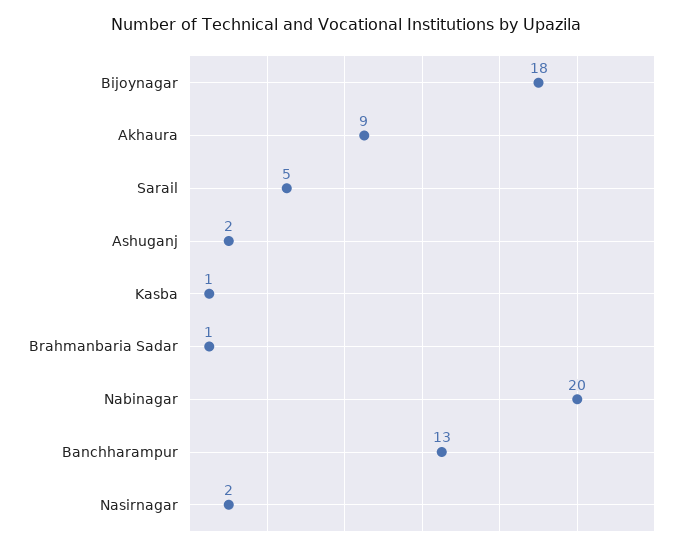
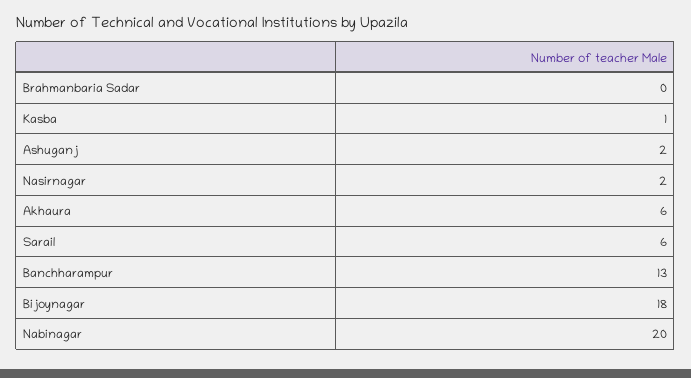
  {
    "Bijoynagar": 18,
-   "Akhaura": 9,
+   "Akhaura": 6,
-   "Sarail": 5,
+   "Sarail": 6,
    "Ashuganj": 2,
    "Kasba": 1,
-   "Brahmanbaria Sadar": 1,
+   "Brahmanbaria Sadar": 0,
    "Nabinagar": 20,
    "Banchharampur": 13,
    "Nasirnagar": 2
  }

